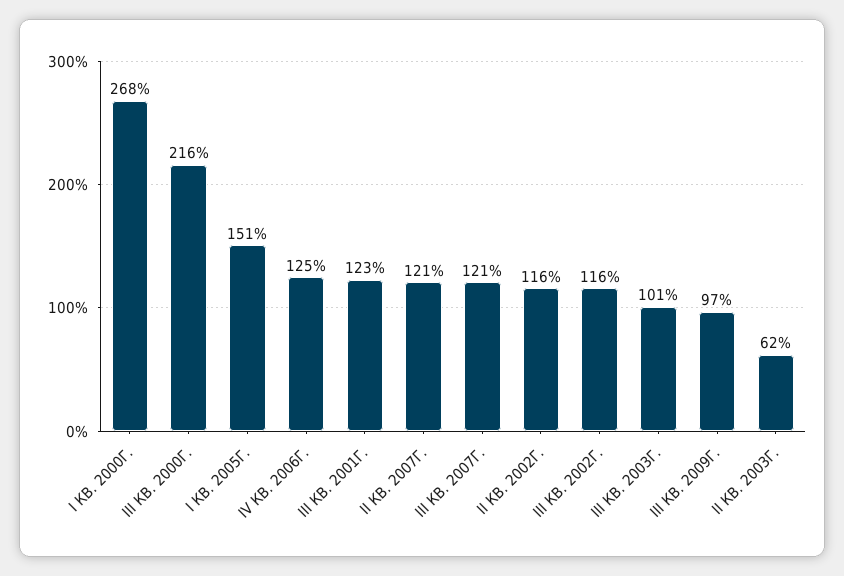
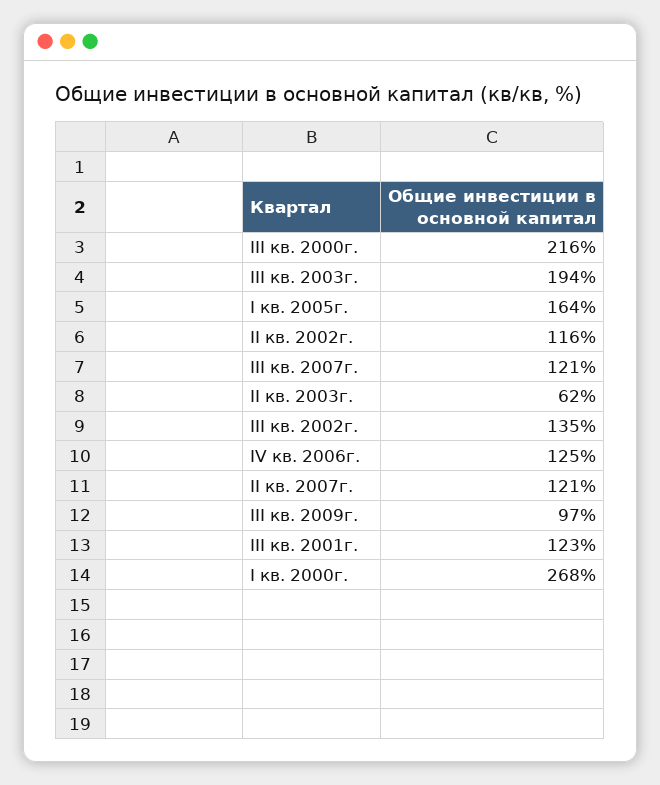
  {
    "I КВ. 2000Г.": 268,
    "III КВ. 2000Г.": 216,
-   "I КВ. 2005Г.": 151,
+   "I КВ. 2005Г.": 164,
    "IV КВ. 2006Г.": 125,
    "III КВ. 2001Г.": 123,
    "II КВ. 2007Г.": 121,
    "III КВ. 2007Г.": 121,
    "II КВ. 2002Г.": 116,
-   "III КВ. 2002Г.": 116,
+   "III КВ. 2002Г.": 135,
-   "III КВ. 2003Г.": 101,
+   "III КВ. 2003Г.": 194,
    "III КВ. 2009Г.": 97,
    "II КВ. 2003Г.": 62
  }

